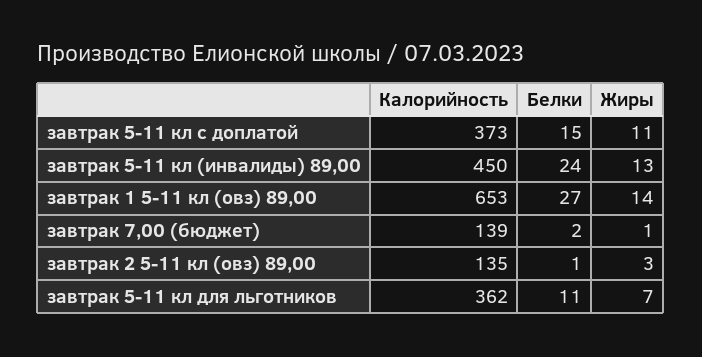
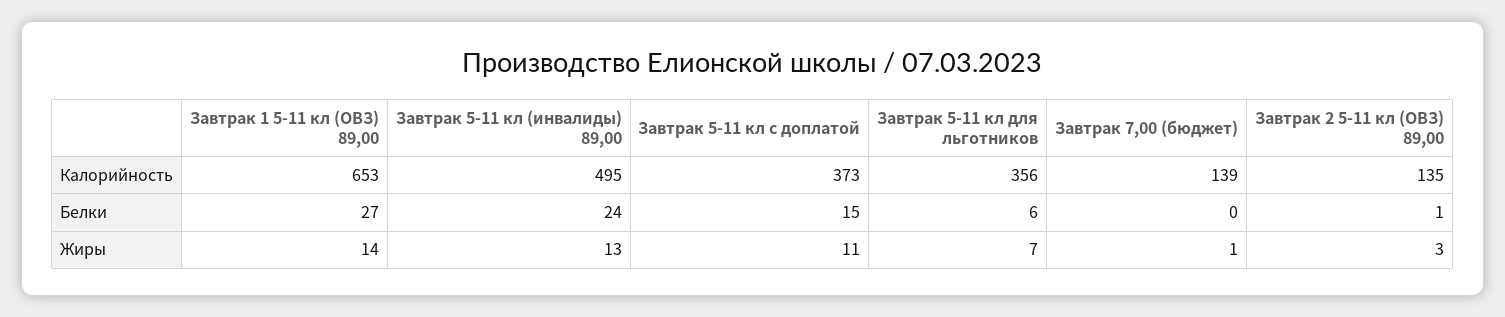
  {
    "Калорийность": {
      "завтрак 5-11 кл с доплатой": 373,
-     "завтрак 5-11 кл (инвалиды) 89,00": 450,
+     "завтрак 5-11 кл (инвалиды) 89,00": 495,
      "завтрак 1 5-11 кл (овз) 89,00": 653,
      "завтрак 7,00 (бюджет)": 139,
      "завтрак 2 5-11 кл (овз) 89,00": 135,
-     "завтрак 5-11 кл для льготников": 362
+     "завтрак 5-11 кл для льготников": 356
    },
    "Белки": {
      "завтрак 5-11 кл с доплатой": 15,
      "завтрак 5-11 кл (инвалиды) 89,00": 24,
      "завтрак 1 5-11 кл (овз) 89,00": 27,
-     "завтрак 7,00 (бюджет)": 2,
+     "завтрак 7,00 (бюджет)": 0,
      "завтрак 2 5-11 кл (овз) 89,00": 1,
-     "завтрак 5-11 кл для льготников": 11
+     "завтрак 5-11 кл для льготников": 6
    },
    "Жиры": {
      "завтрак 5-11 кл с доплатой": 11,
      "завтрак 5-11 кл (инвалиды) 89,00": 13,
      "завтрак 1 5-11 кл (овз) 89,00": 14,
      "завтрак 7,00 (бюджет)": 1,
      "завтрак 2 5-11 кл (овз) 89,00": 3,
      "завтрак 5-11 кл для льготников": 7
    }
  }

